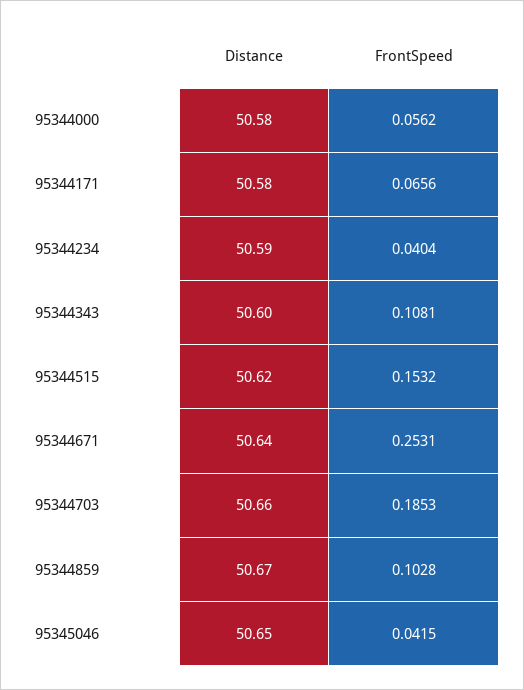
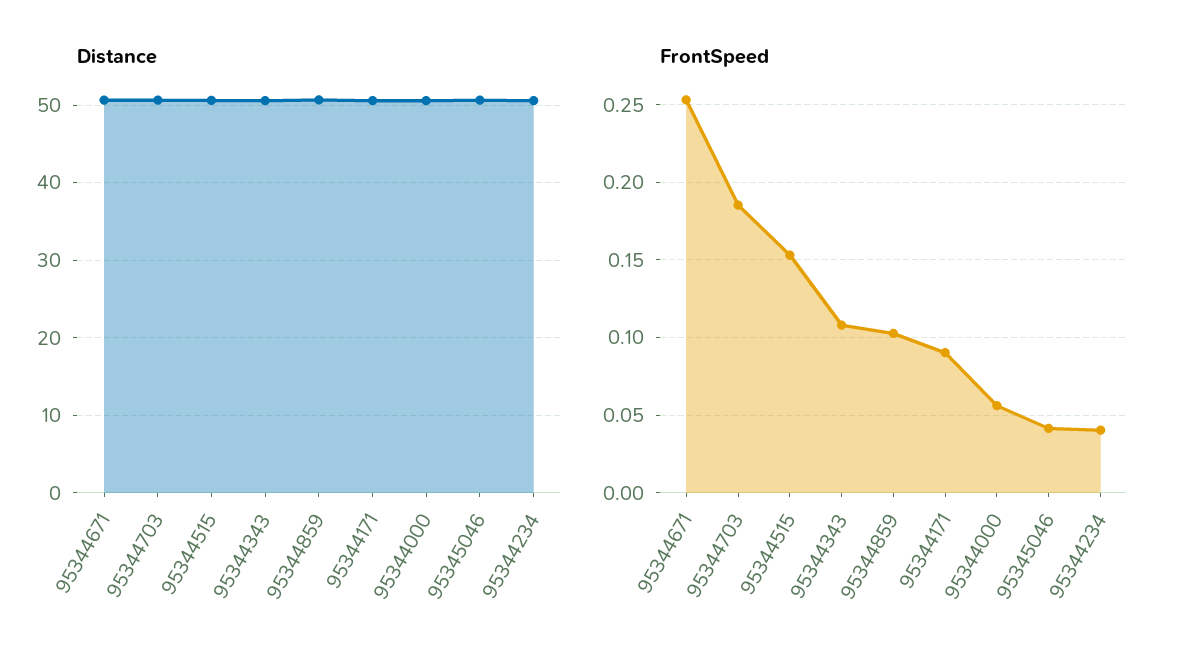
  {
    "Distance": {
      "95344000": 50.58,
      "95344171": 50.58,
      "95344234": 50.59,
      "95344343": 50.6,
      "95344515": 50.62,
      "95344671": 50.64,
      "95344703": 50.66,
      "95344859": 50.67,
      "95345046": 50.65
    },
    "FrontSpeed": {
      "95344000": 0.0562,
-     "95344171": 0.0656,
+     "95344171": 0.09,
      "95344234": 0.0404,
      "95344343": 0.1081,
      "95344515": 0.1532,
      "95344671": 0.2531,
      "95344703": 0.1853,
      "95344859": 0.1028,
      "95345046": 0.0415
    }
  }

